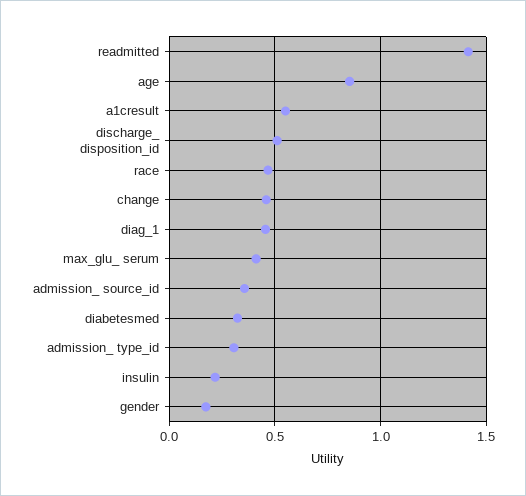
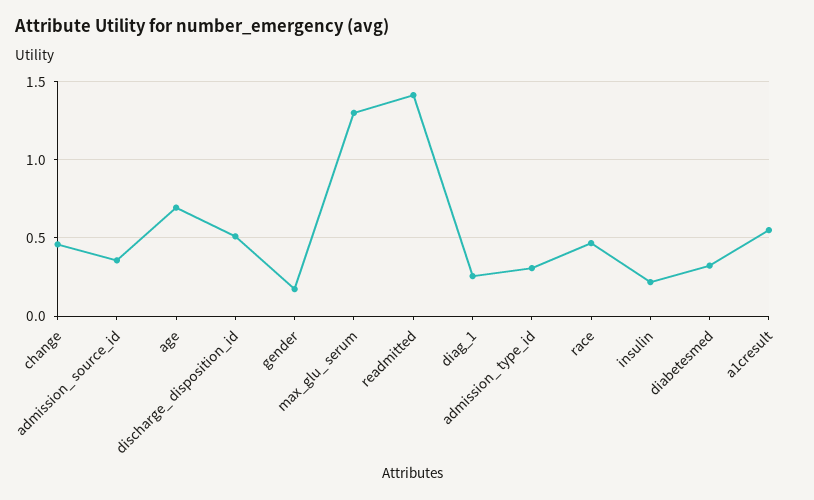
  {
    "readmitted": 1.4,
-   "age": 0.85,
+   "age": 0.7,
    "a1cresult": 0.55,
    "discharge_ disposition_id": 0.5,
    "race": 0.45,
    "change": 0.45,
-   "diag_1": 0.45,
+   "diag_1": 0.25,
-   "max_glu_ serum": 0.4,
+   "max_glu_ serum": 1.3,
    "admission_ source_id": 0.35,
    "diabetesmed": 0.3,
    "admission_ type_id": 0.3,
    "insulin": 0.2,
    "gender": 0.15
  }

